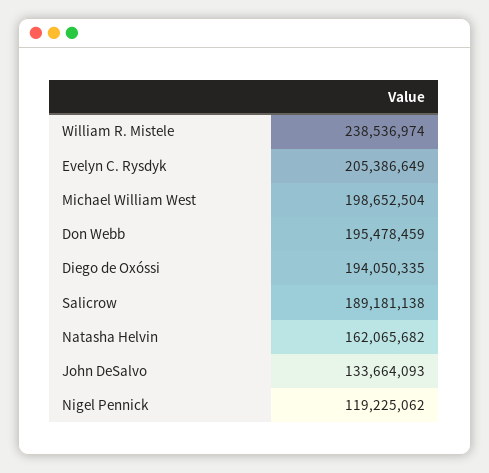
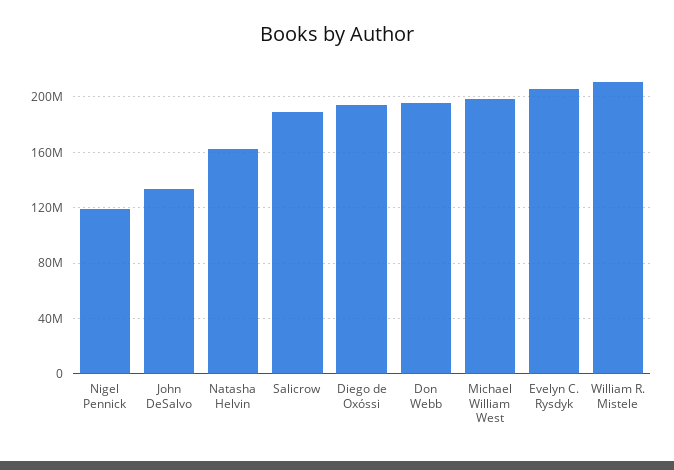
  {
-   "William R. Mistele": 238536974,
+   "William R. Mistele": 210000000,
    "Evelyn C. Rysdyk": 205386649,
    "Michael William West": 198652504,
    "Don Webb": 195478459,
    "Diego de Oxóssi": 194050335,
    "Salicrow": 189181138,
    "Natasha Helvin": 162065682,
    "John DeSalvo": 133664093,
    "Nigel Pennick": 119225062
  }

